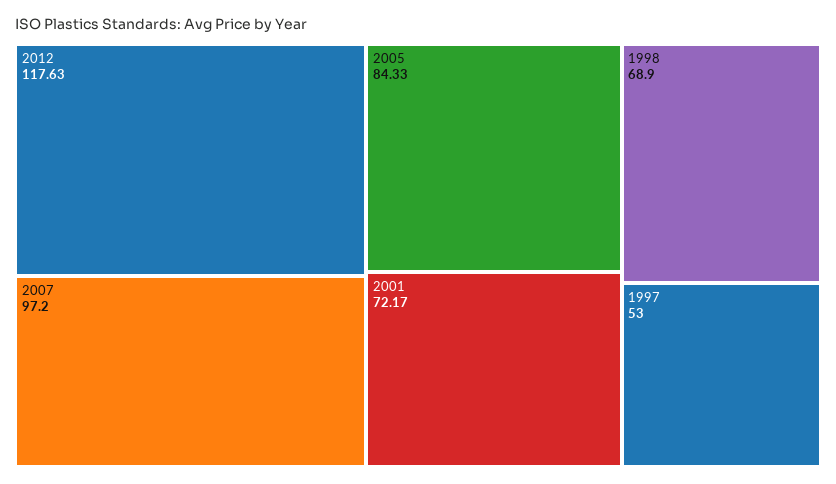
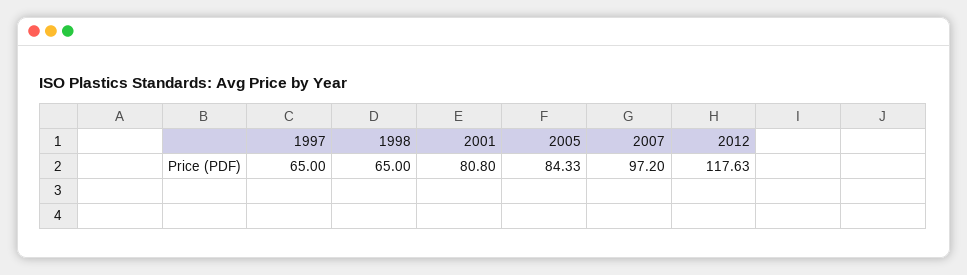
  {
    "2012": 117.63,
    "2007": 97.2,
    "2005": 84.33,
-   "2001": 72.17,
+   "2001": 80.8,
-   "1998": 68.9,
+   "1998": 65,
-   "1997": 53
+   "1997": 65
  }

